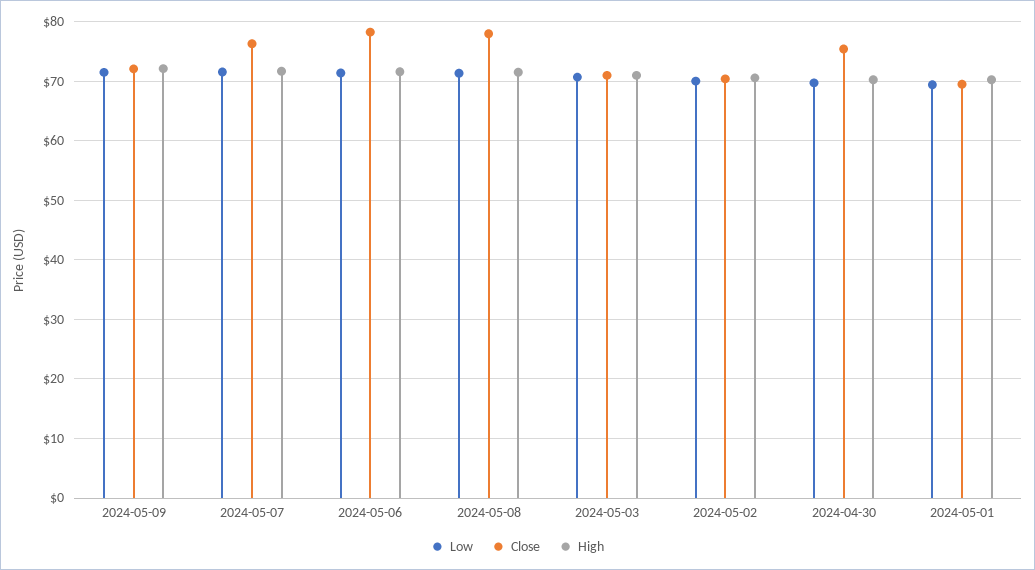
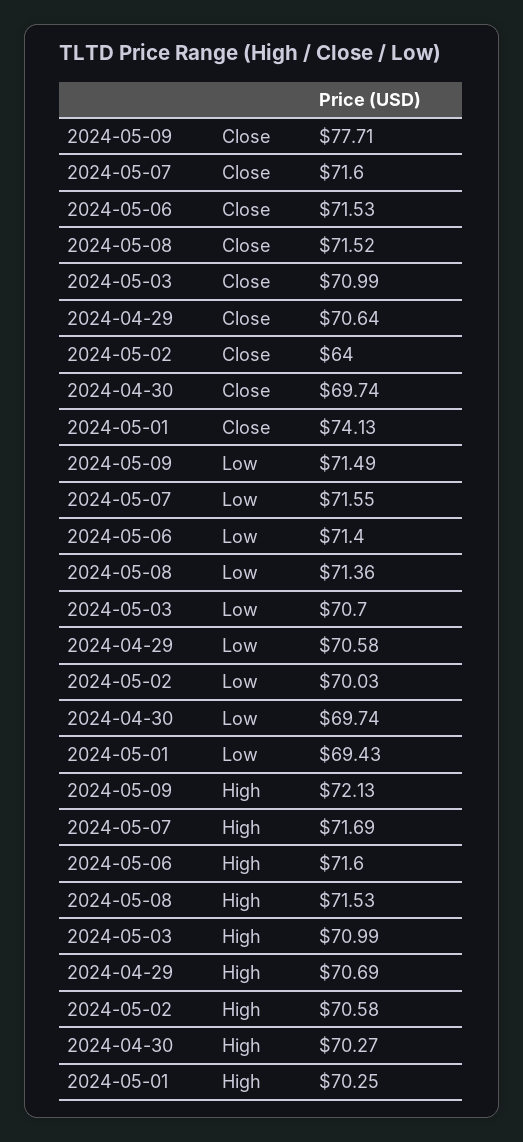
  {
    "Low": {
      "2024-05-09": 71.49,
      "2024-05-07": 71.55,
      "2024-05-06": 71.4,
      "2024-05-08": 71.36,
      "2024-05-03": 70.7,
      "2024-05-02": 70.03,
      "2024-04-30": 69.74,
-     "2024-05-01": 69.43
+     "2024-05-01": 69.43,
+     "2024-04-29": 70.58
    },
    "Close": {
-     "2024-05-09": 72,
+     "2024-05-09": 77.71,
-     "2024-05-07": 76,
+     "2024-05-07": 71.6,
-     "2024-05-06": 78,
+     "2024-05-06": 71.53,
-     "2024-05-08": 78,
+     "2024-05-08": 71.52,
      "2024-05-03": 70.99,
-     "2024-05-02": 70,
+     "2024-05-02": 64,
-     "2024-04-30": 76,
+     "2024-04-30": 69.74,
-     "2024-05-01": 70
+     "2024-05-01": 74.13,
+     "2024-04-29": 70.64
    },
    "High": {
      "2024-05-09": 72.13,
      "2024-05-07": 71.69,
      "2024-05-06": 71.6,
      "2024-05-08": 71.53,
      "2024-05-03": 70.99,
      "2024-05-02": 70.58,
      "2024-04-30": 70.27,
-     "2024-05-01": 70.25
+     "2024-05-01": 70.25,
+     "2024-04-29": 70.69
    }
  }

